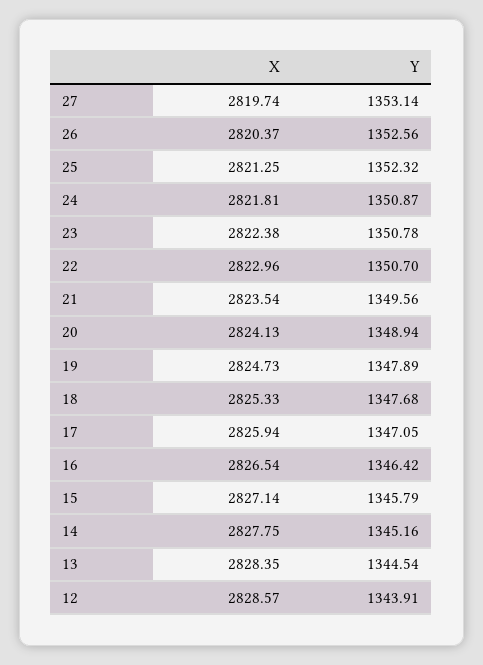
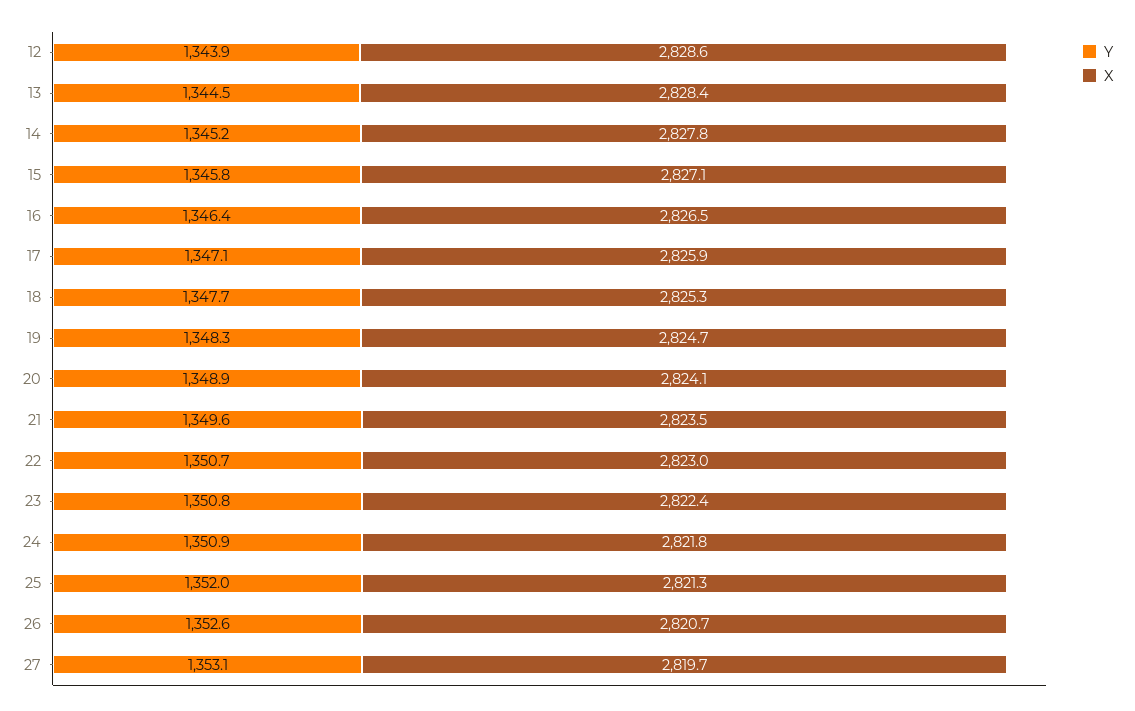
  {
    "X": {
      "27": 2819.74,
-     "26": 2820.37,
+     "26": 2820.7,
      "25": 2821.25,
      "24": 2821.81,
      "23": 2822.38,
      "22": 2822.96,
      "21": 2823.54,
      "20": 2824.13,
      "19": 2824.73,
      "18": 2825.33,
      "17": 2825.94,
      "16": 2826.54,
      "15": 2827.14,
      "14": 2827.75,
      "13": 2828.35,
      "12": 2828.57
    },
    "Y": {
      "27": 1353.14,
      "26": 1352.56,
-     "25": 1352.32,
+     "25": 1352,
      "24": 1350.87,
      "23": 1350.78,
      "22": 1350.7,
      "21": 1349.56,
      "20": 1348.94,
-     "19": 1347.89,
+     "19": 1348.3,
      "18": 1347.68,
      "17": 1347.05,
      "16": 1346.42,
      "15": 1345.79,
      "14": 1345.16,
      "13": 1344.54,
      "12": 1343.91
    }
  }

